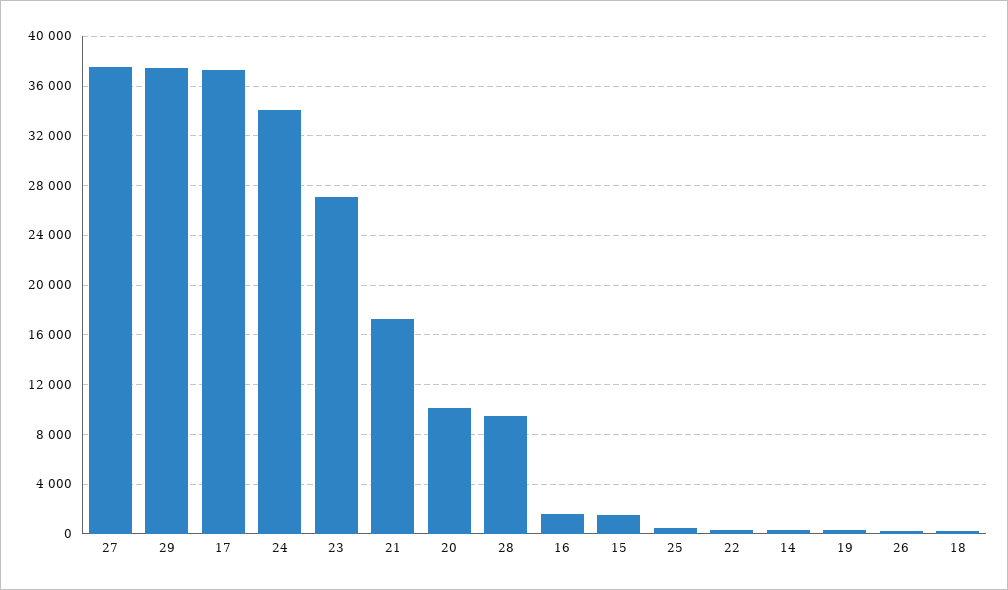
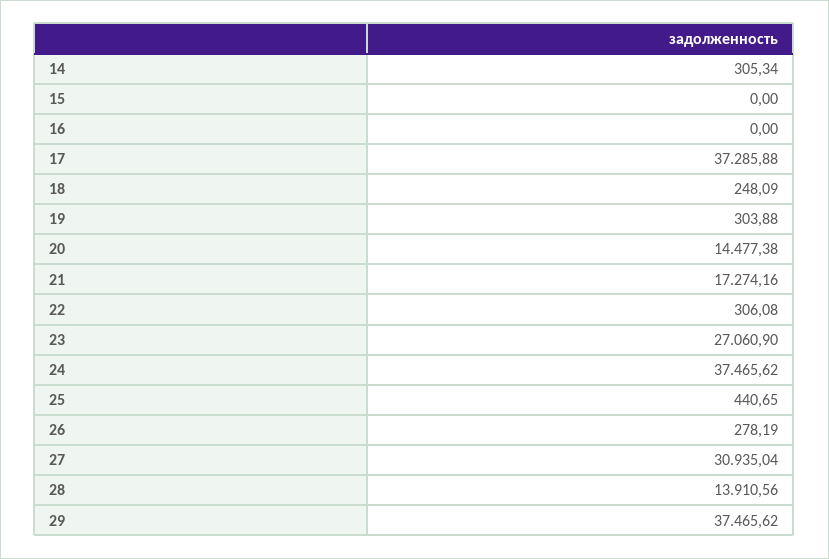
  {
-   "27": 37500,
+   "27": 30935.04,
    "29": 37465.62,
    "17": 37285.88,
-   "24": 34000,
+   "24": 37465.62,
    "23": 27060.9,
    "21": 17274.16,
-   "20": 10000,
+   "20": 14477.38,
-   "28": 9500,
+   "28": 13910.56,
-   "16": 1500,
+   "16": 0,
-   "15": 1500,
+   "15": 0,
    "25": 440.65,
    "22": 306.08,
    "14": 305.34,
    "19": 303.88,
    "26": 278.19,
    "18": 248.09
  }

